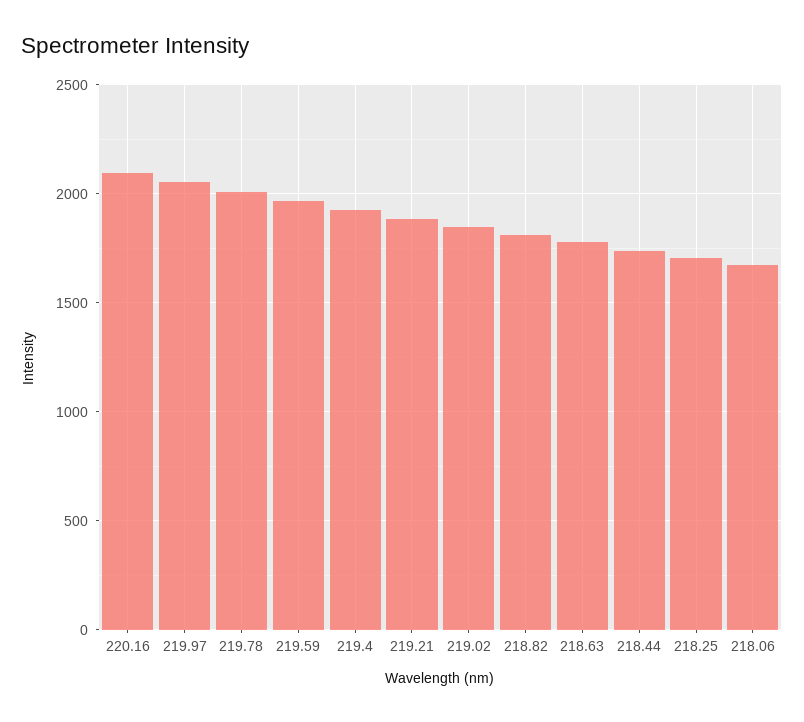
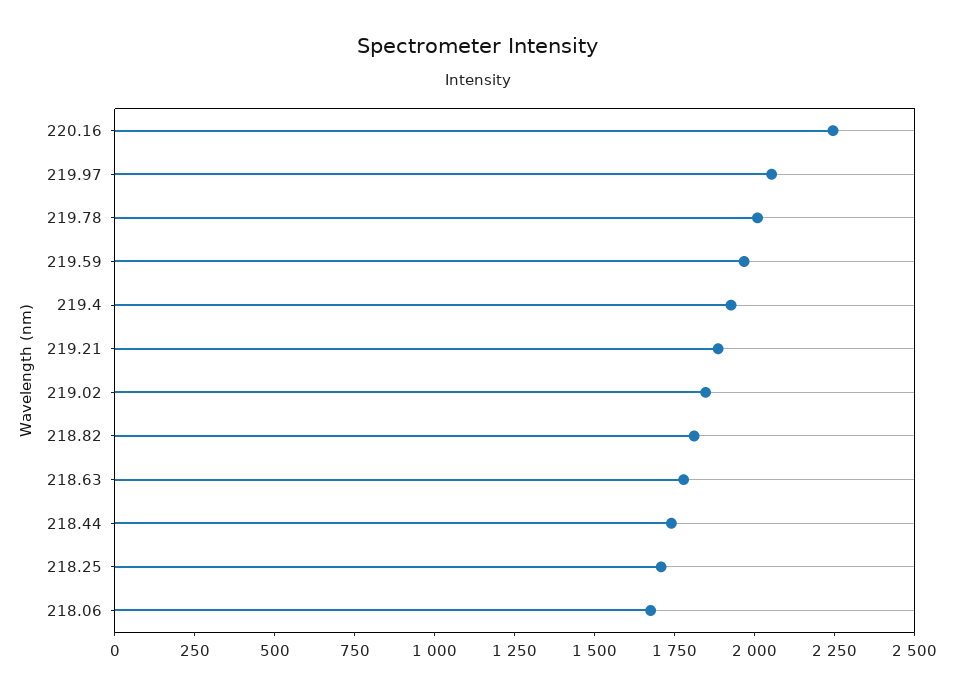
  {
-   "220.16": 2100,
+   "220.16": 2250,
    "219.97": 2050,
    "219.78": 2000,
    "219.59": 1950,
    "219.4": 1950,
    "219.21": 1900,
    "219.02": 1850,
    "218.82": 1800,
    "218.63": 1800,
    "218.44": 1750,
    "218.25": 1700,
    "218.06": 1650
  }

